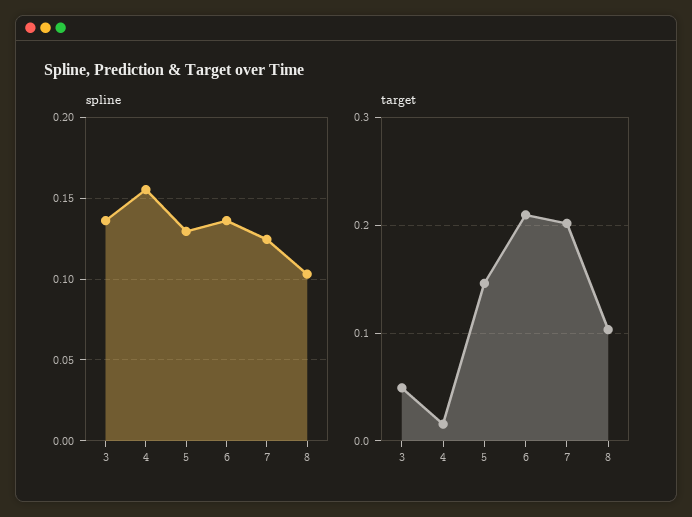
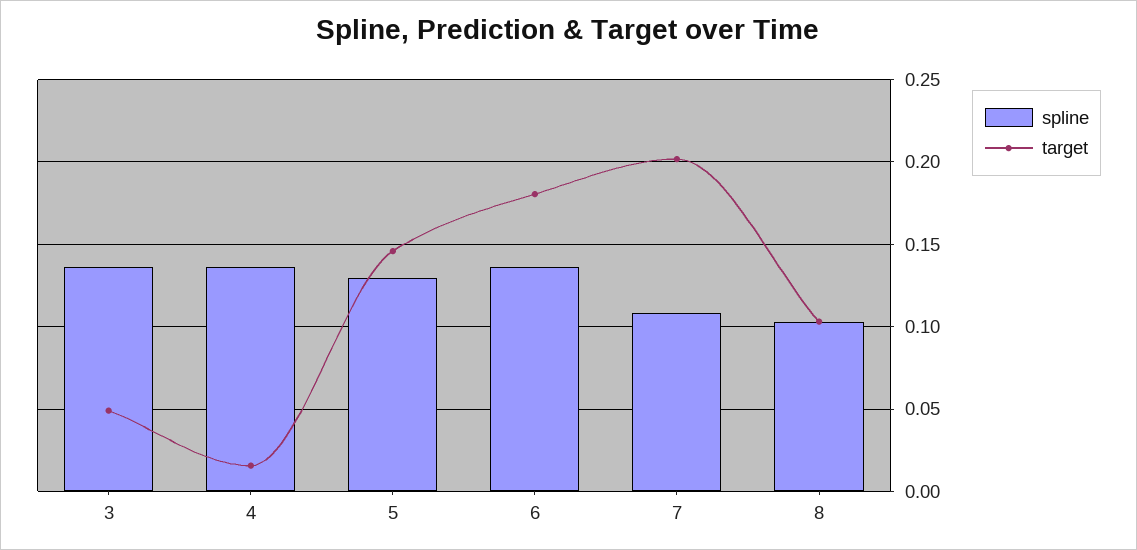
  {
    "spline": {
      "3": 0.135,
-     "4": 0.155,
+     "4": 0.135,
      "5": 0.13,
      "6": 0.135,
-     "7": 0.125,
+     "7": 0.11,
      "8": 0.105
    },
    "target": {
      "3": 0.05,
      "4": 0.015,
      "5": 0.145,
-     "6": 0.21,
+     "6": 0.18,
      "7": 0.2,
      "8": 0.105
    }
  }

